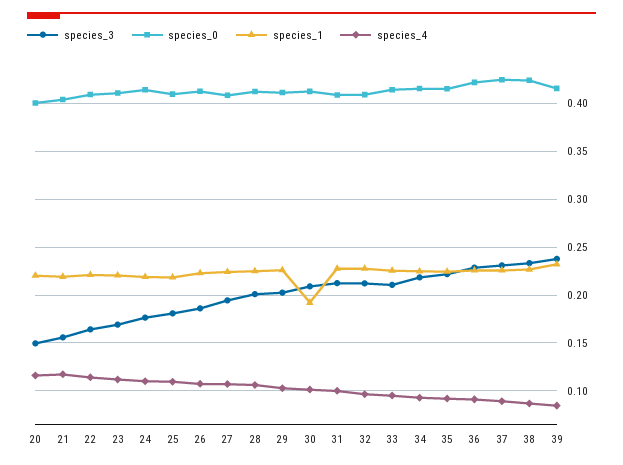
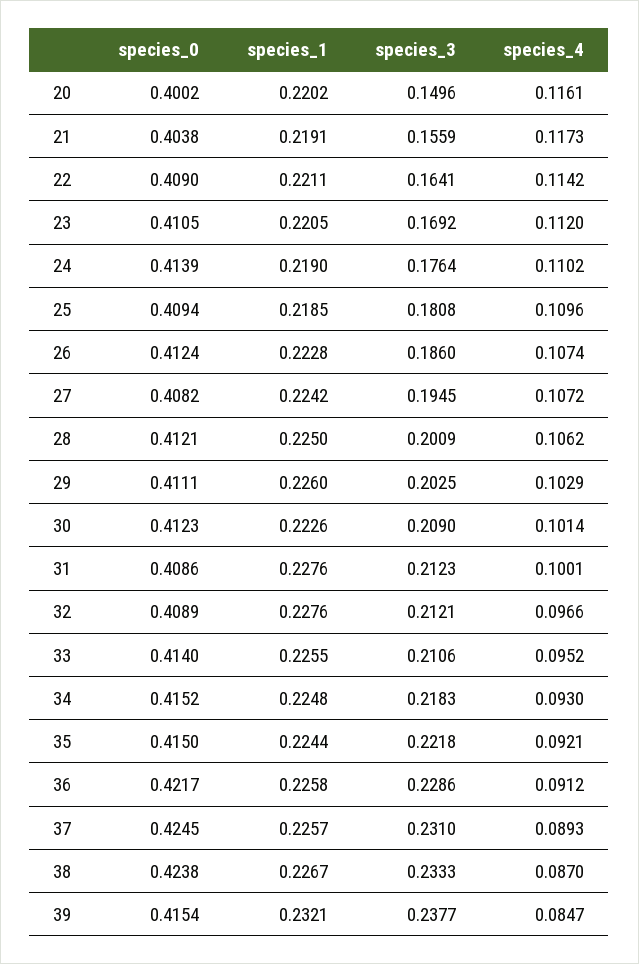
  {
    "species_3": {
      "20": 0.1496,
      "21": 0.1559,
      "22": 0.1641,
      "23": 0.1692,
      "24": 0.1764,
      "25": 0.1808,
      "26": 0.186,
      "27": 0.1945,
      "28": 0.2009,
      "29": 0.2025,
      "30": 0.209,
      "31": 0.2123,
      "32": 0.2121,
      "33": 0.2106,
      "34": 0.2183,
      "35": 0.2218,
      "36": 0.2286,
      "37": 0.231,
      "38": 0.2333,
      "39": 0.2377
    },
    "species_0": {
      "20": 0.4002,
      "21": 0.4038,
      "22": 0.409,
      "23": 0.4105,
      "24": 0.4139,
      "25": 0.4094,
      "26": 0.4124,
      "27": 0.4082,
      "28": 0.4121,
      "29": 0.4111,
      "30": 0.4123,
      "31": 0.4086,
      "32": 0.4089,
      "33": 0.414,
      "34": 0.4152,
      "35": 0.415,
      "36": 0.4217,
      "37": 0.4245,
      "38": 0.4238,
      "39": 0.4154
    },
    "species_1": {
      "20": 0.2202,
      "21": 0.2191,
      "22": 0.2211,
      "23": 0.2205,
      "24": 0.219,
      "25": 0.2185,
      "26": 0.2228,
      "27": 0.2242,
      "28": 0.225,
      "29": 0.226,
-     "30": 0.19,
+     "30": 0.2226,
      "31": 0.2276,
      "32": 0.2276,
      "33": 0.2255,
      "34": 0.2248,
      "35": 0.2244,
      "36": 0.2258,
      "37": 0.2257,
      "38": 0.2267,
      "39": 0.2321
    },
    "species_4": {
      "20": 0.1161,
      "21": 0.1173,
      "22": 0.1142,
      "23": 0.112,
      "24": 0.1102,
      "25": 0.1096,
      "26": 0.1074,
      "27": 0.1072,
      "28": 0.1062,
      "29": 0.1029,
      "30": 0.1014,
      "31": 0.1001,
      "32": 0.0966,
      "33": 0.0952,
      "34": 0.093,
      "35": 0.0921,
      "36": 0.0912,
      "37": 0.0893,
      "38": 0.087,
      "39": 0.0847
    }
  }

